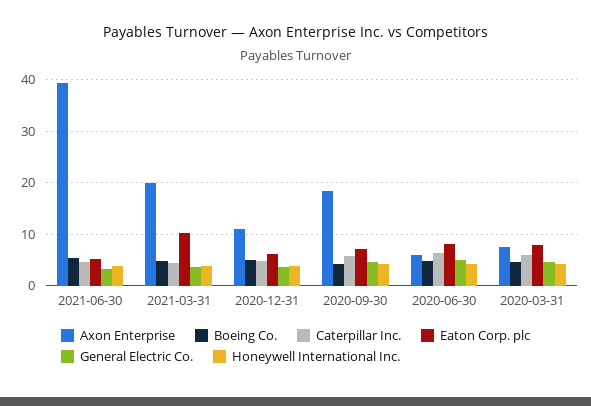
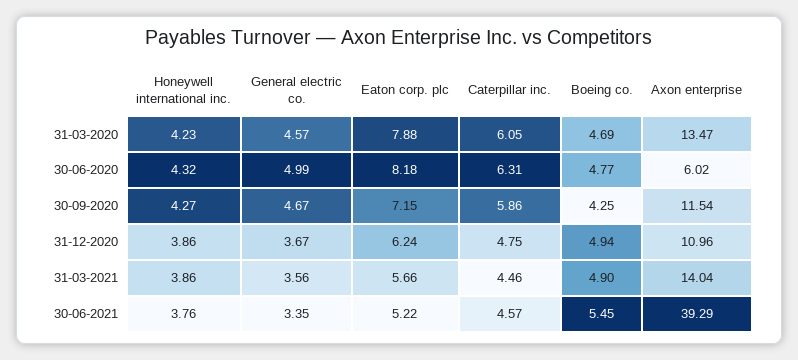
  {
    "Axon Enterprise": {
      "2021-06-30": 39.29,
-     "2021-03-31": 20,
+     "2021-03-31": 14.04,
      "2020-12-31": 10.96,
-     "2020-09-30": 18,
+     "2020-09-30": 11.54,
      "2020-06-30": 6.02,
-     "2020-03-31": 8
+     "2020-03-31": 13.47
    },
    "Boeing Co.": {
      "2021-06-30": 5.45,
      "2021-03-31": 4.9,
      "2020-12-31": 4.94,
      "2020-09-30": 4.25,
      "2020-06-30": 4.77,
      "2020-03-31": 4.69
    },
    "Caterpillar Inc.": {
      "2021-06-30": 4.57,
      "2021-03-31": 4.46,
      "2020-12-31": 4.75,
      "2020-09-30": 5.86,
      "2020-06-30": 6.31,
      "2020-03-31": 6.05
    },
    "Eaton Corp. plc": {
      "2021-06-30": 5.22,
-     "2021-03-31": 10,
+     "2021-03-31": 5.66,
      "2020-12-31": 6.24,
      "2020-09-30": 7.15,
      "2020-06-30": 8.18,
      "2020-03-31": 7.88
    },
    "General Electric Co.": {
      "2021-06-30": 3.35,
      "2021-03-31": 3.56,
      "2020-12-31": 3.67,
      "2020-09-30": 4.67,
      "2020-06-30": 4.99,
      "2020-03-31": 4.57
    },
    "Honeywell International Inc.": {
      "2021-06-30": 3.76,
      "2021-03-31": 3.86,
      "2020-12-31": 3.86,
      "2020-09-30": 4.27,
      "2020-06-30": 4.32,
      "2020-03-31": 4.23
    }
  }

